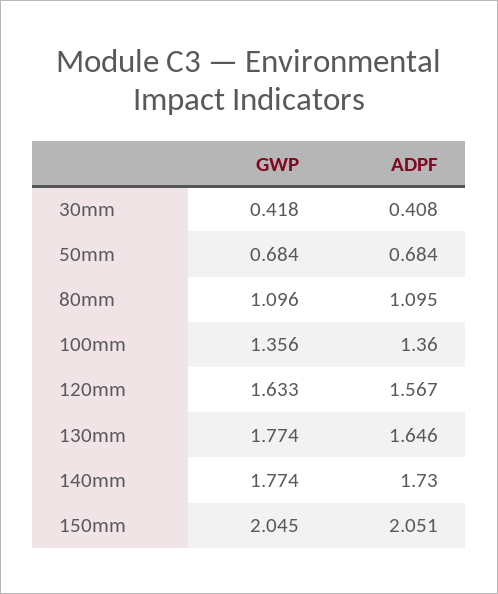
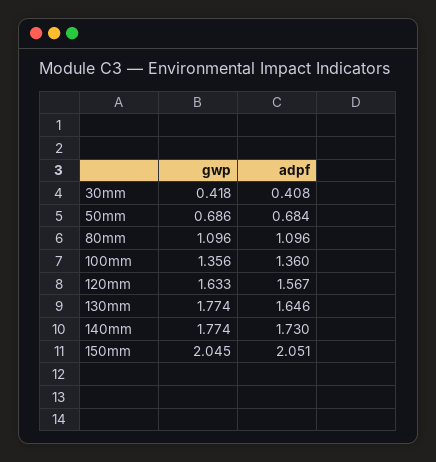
  {
    "GWP": {
      "30mm": 0.418,
-     "50mm": 0.684,
+     "50mm": 0.686,
      "80mm": 1.096,
      "100mm": 1.356,
      "120mm": 1.633,
      "130mm": 1.774,
      "140mm": 1.774,
      "150mm": 2.045
    },
    "ADPF": {
      "30mm": 0.408,
      "50mm": 0.684,
-     "80mm": 1.095,
+     "80mm": 1.096,
      "100mm": 1.36,
      "120mm": 1.567,
      "130mm": 1.646,
      "140mm": 1.73,
      "150mm": 2.051
    }
  }

